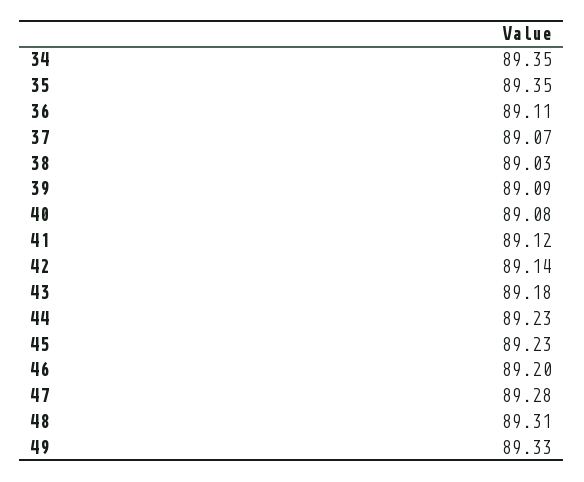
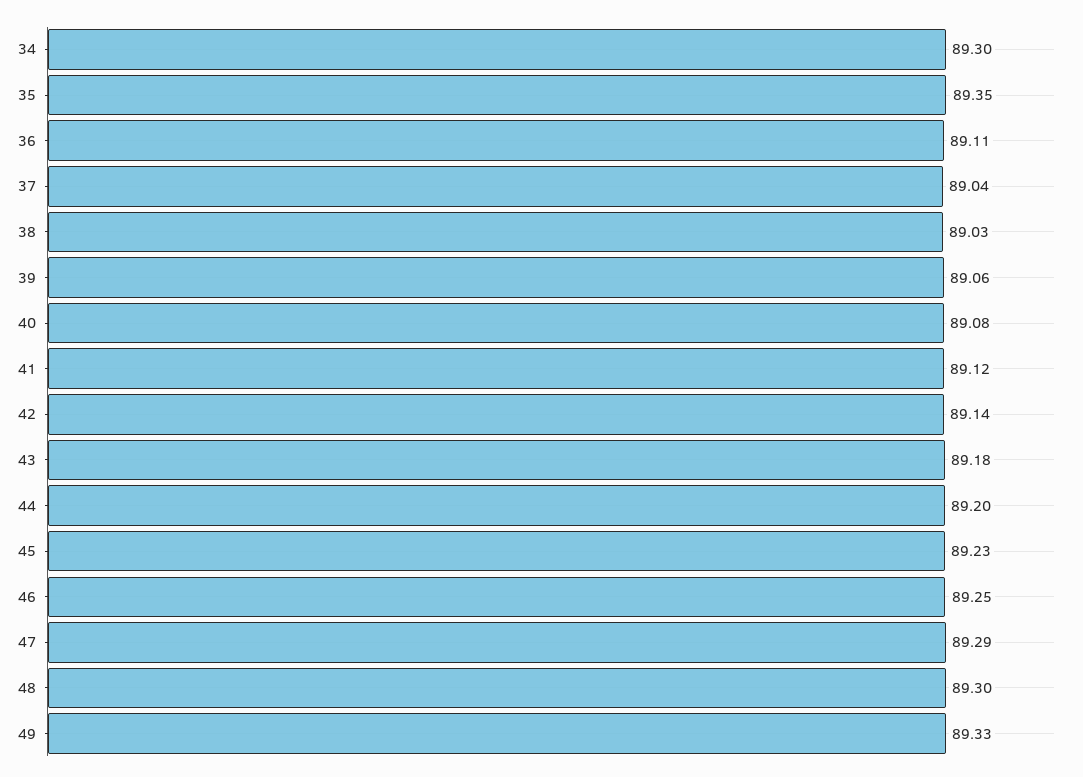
  {
-   "34": 89.35,
+   "34": 89.3,
    "35": 89.35,
    "36": 89.11,
-   "37": 89.07,
+   "37": 89.04,
    "38": 89.03,
-   "39": 89.09,
+   "39": 89.06,
    "40": 89.08,
    "41": 89.12,
    "42": 89.14,
    "43": 89.18,
-   "44": 89.23,
+   "44": 89.2,
    "45": 89.23,
-   "46": 89.2,
+   "46": 89.25,
-   "47": 89.28,
+   "47": 89.29,
-   "48": 89.31,
+   "48": 89.3,
    "49": 89.33
  }

